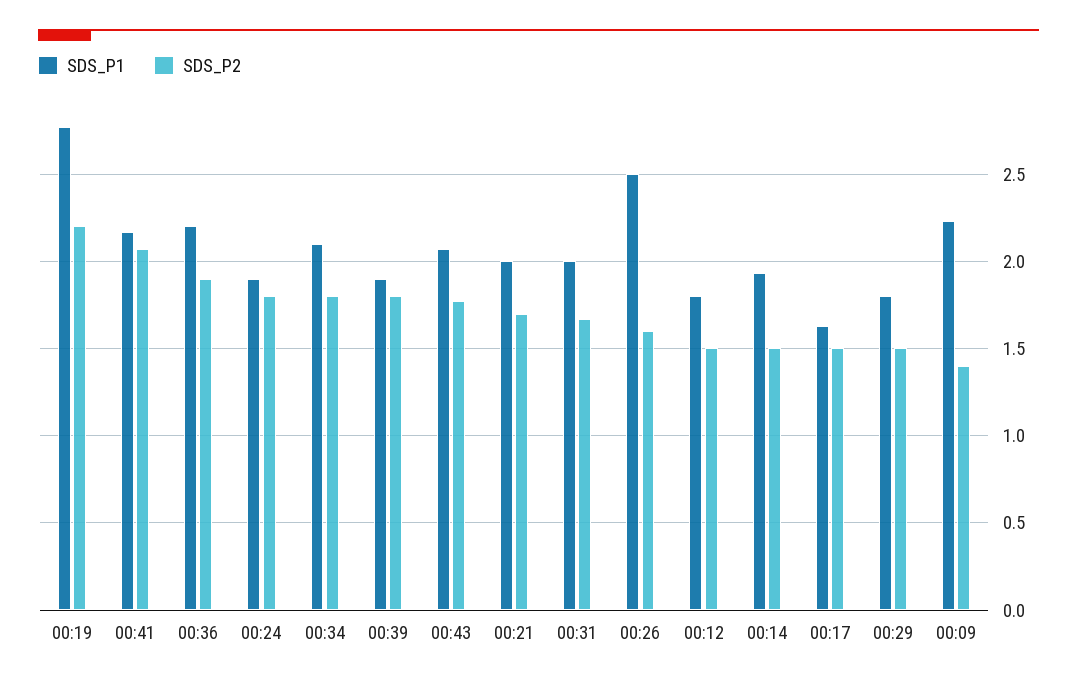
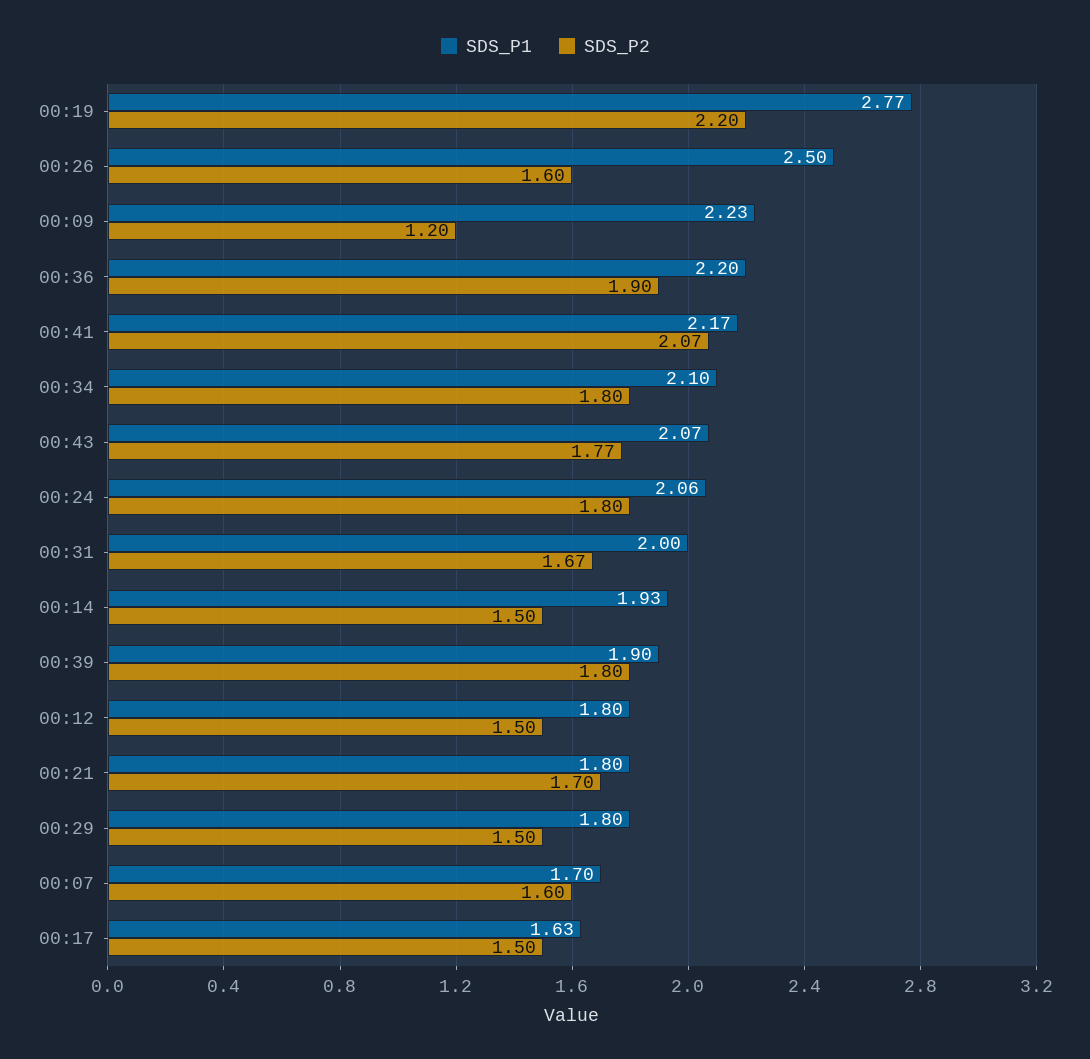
  {
    "SDS_P1": {
      "00:19": 2.77,
      "00:41": 2.17,
      "00:36": 2.2,
-     "00:24": 1.9,
+     "00:24": 2.06,
      "00:34": 2.1,
      "00:39": 1.9,
      "00:43": 2.07,
-     "00:21": 2,
+     "00:21": 1.8,
      "00:31": 2,
      "00:26": 2.5,
      "00:12": 1.8,
      "00:14": 1.93,
      "00:17": 1.63,
      "00:29": 1.8,
-     "00:09": 2.23
+     "00:09": 2.23,
+     "00:07": 1.7
    },
    "SDS_P2": {
      "00:19": 2.2,
      "00:41": 2.07,
      "00:36": 1.9,
      "00:24": 1.8,
      "00:34": 1.8,
      "00:39": 1.8,
      "00:43": 1.77,
      "00:21": 1.7,
      "00:31": 1.67,
      "00:26": 1.6,
      "00:12": 1.5,
      "00:14": 1.5,
      "00:17": 1.5,
      "00:29": 1.5,
-     "00:09": 1.4
+     "00:09": 1.2,
+     "00:07": 1.6
    }
  }

